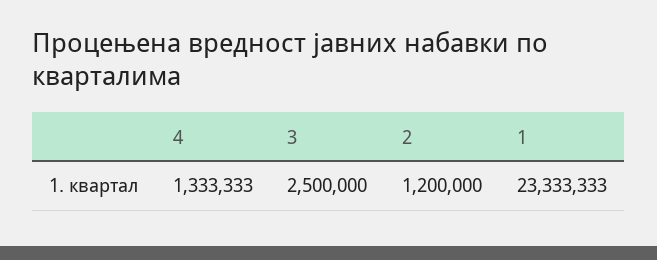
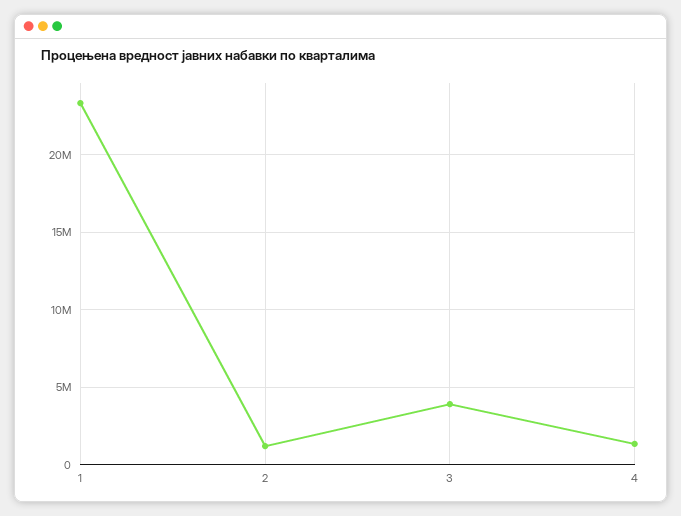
  {
    "4": 1333333,
-   "3": 2500000,
+   "3": 4000000,
    "2": 1200000,
    "1": 23333333
  }

